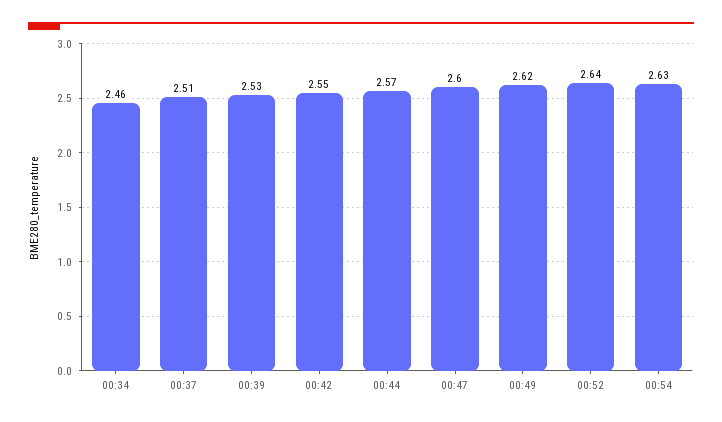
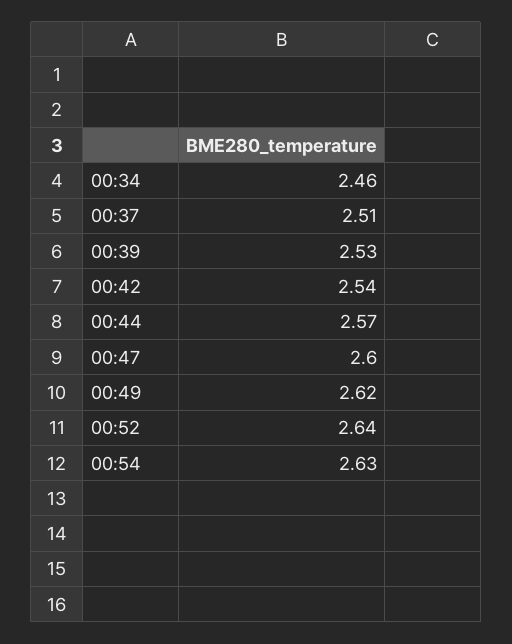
  {
    "00:34": 2.46,
    "00:37": 2.51,
    "00:39": 2.53,
-   "00:42": 2.55,
+   "00:42": 2.54,
    "00:44": 2.57,
    "00:47": 2.6,
    "00:49": 2.62,
    "00:52": 2.64,
    "00:54": 2.63
  }

